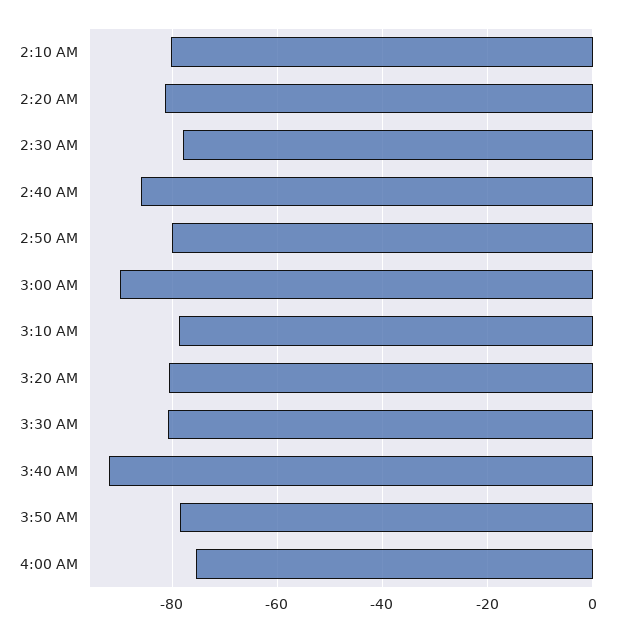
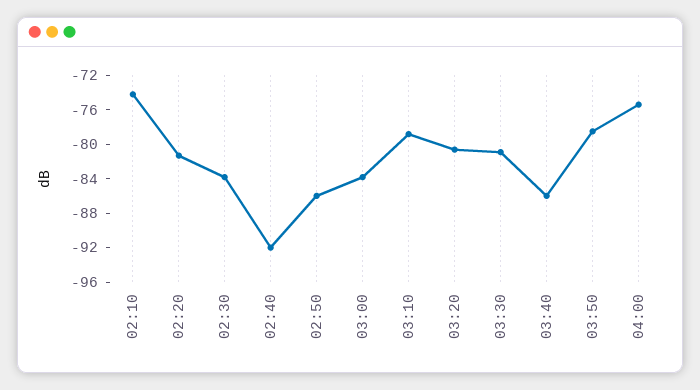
  {
-   "2:10 AM": -80,
+   "2:10 AM": -74,
    "2:20 AM": -81,
-   "2:30 AM": -78,
+   "2:30 AM": -84,
-   "2:40 AM": -86,
+   "2:40 AM": -92,
-   "2:50 AM": -80,
+   "2:50 AM": -86,
-   "3:00 AM": -90,
+   "3:00 AM": -84,
    "3:10 AM": -79,
    "3:20 AM": -81,
    "3:30 AM": -81,
-   "3:40 AM": -92,
+   "3:40 AM": -86,
    "3:50 AM": -79,
    "4:00 AM": -75
  }

